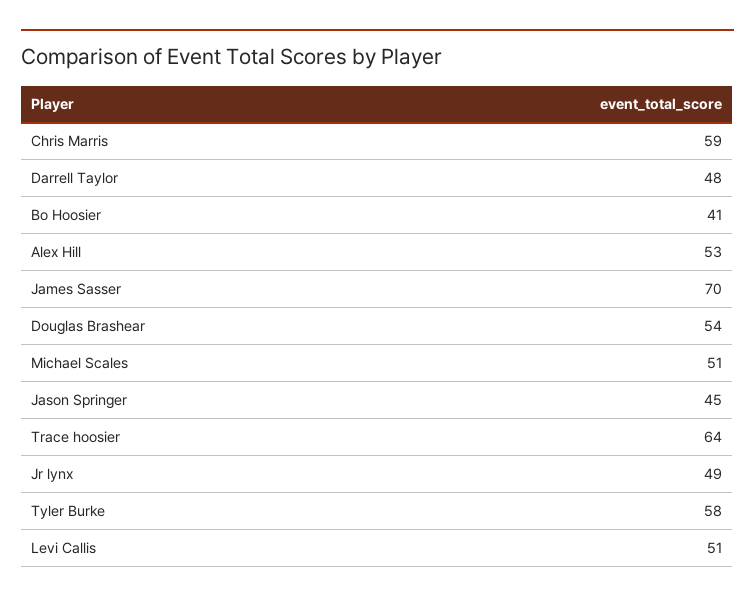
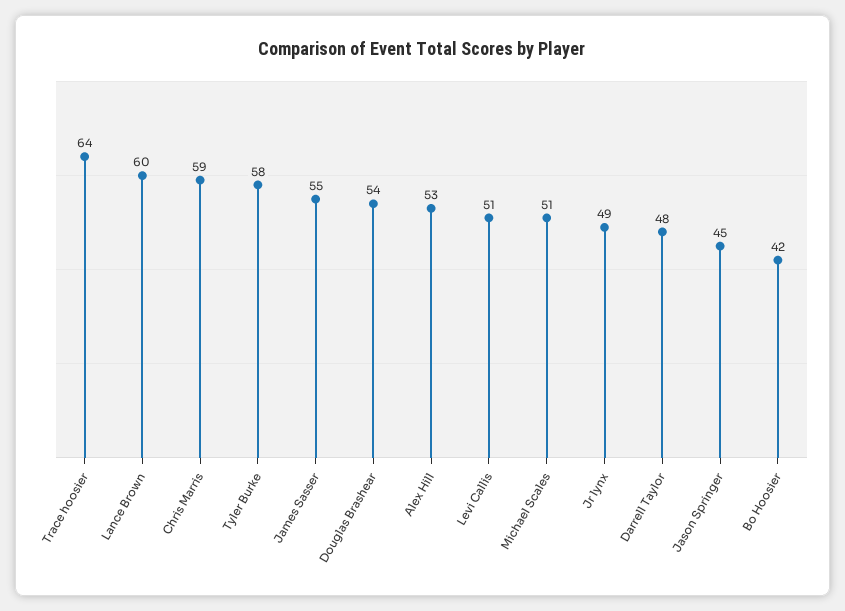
  {
    "Chris Marris": 59,
    "Darrell Taylor": 48,
-   "Bo Hoosier": 41,
+   "Bo Hoosier": 42,
    "Alex Hill": 53,
-   "James Sasser": 70,
+   "James Sasser": 55,
    "Douglas Brashear": 54,
    "Michael Scales": 51,
    "Jason Springer": 45,
    "Trace hoosier": 64,
    "Jr lynx": 49,
    "Tyler Burke": 58,
-   "Levi Callis": 51
+   "Levi Callis": 51,
+   "Lance Brown": 60
  }

